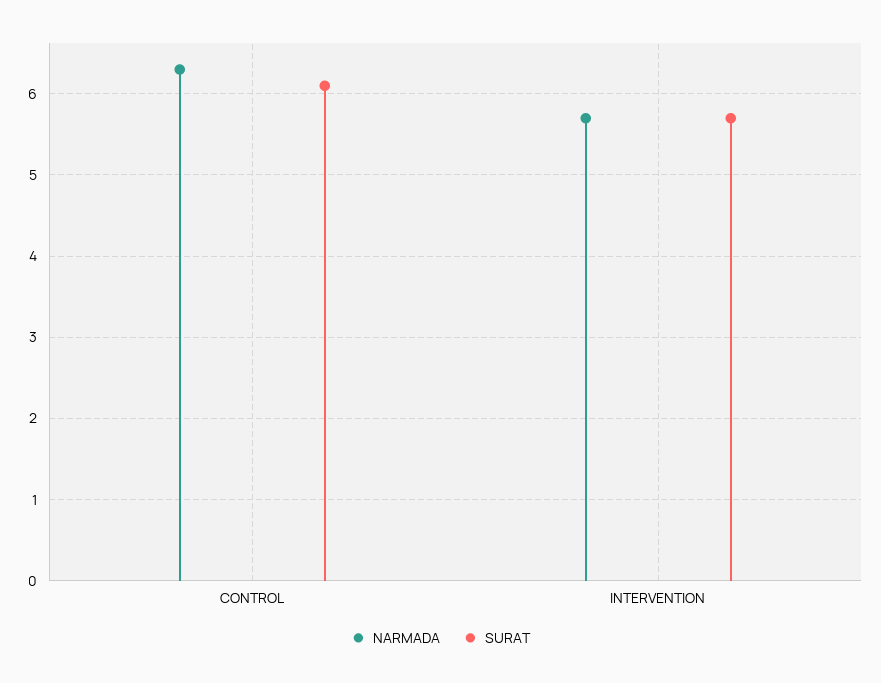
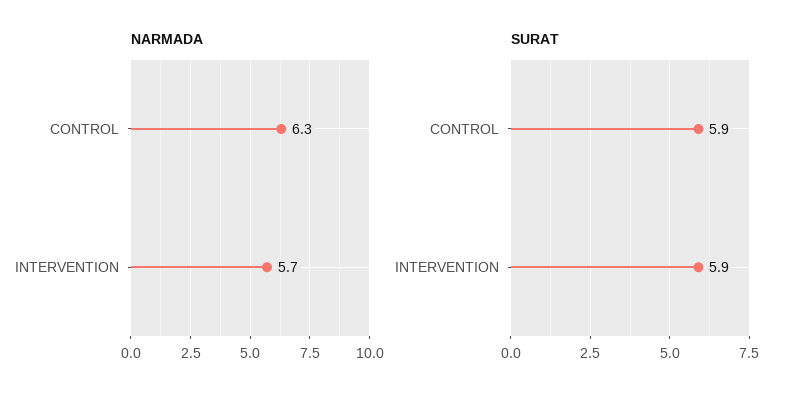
  {
    "NARMADA": {
      "CONTROL": 6.3,
      "INTERVENTION": 5.7
    },
    "SURAT": {
-     "CONTROL": 6.1,
+     "CONTROL": 5.9,
-     "INTERVENTION": 5.7
+     "INTERVENTION": 5.9
    }
  }

